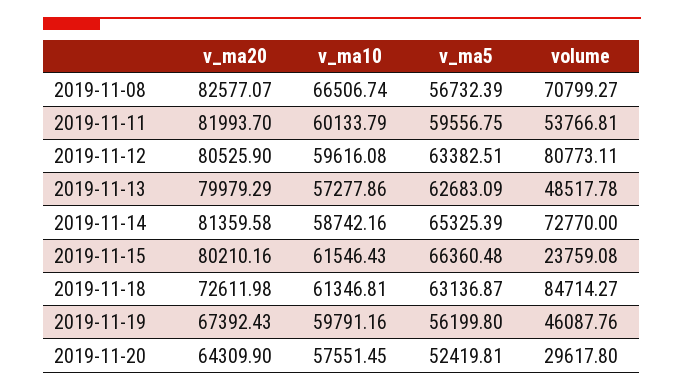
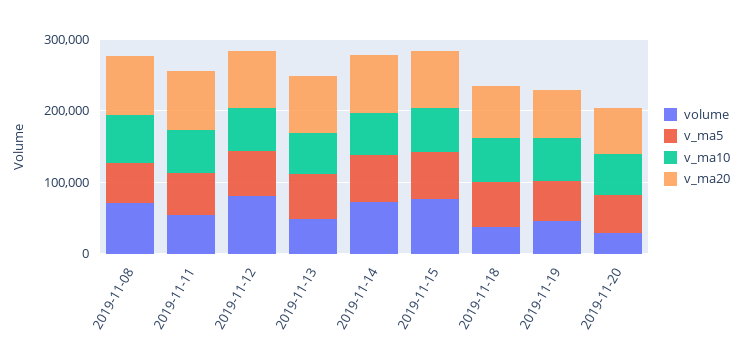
  {
    "v_ma20": {
      "2019-11-08": 82577.07,
      "2019-11-11": 81993.7,
      "2019-11-12": 80525.9,
      "2019-11-13": 79979.29,
      "2019-11-14": 81359.58,
      "2019-11-15": 80210.16,
      "2019-11-18": 72611.98,
      "2019-11-19": 67392.43,
      "2019-11-20": 64309.9
    },
    "v_ma10": {
      "2019-11-08": 66506.74,
      "2019-11-11": 60133.79,
      "2019-11-12": 59616.08,
      "2019-11-13": 57277.86,
      "2019-11-14": 58742.16,
      "2019-11-15": 61546.43,
      "2019-11-18": 61346.81,
      "2019-11-19": 59791.16,
      "2019-11-20": 57551.45
    },
    "v_ma5": {
      "2019-11-08": 56732.39,
      "2019-11-11": 59556.75,
      "2019-11-12": 63382.51,
      "2019-11-13": 62683.09,
      "2019-11-14": 65325.39,
      "2019-11-15": 66360.48,
      "2019-11-18": 63136.87,
      "2019-11-19": 56199.8,
      "2019-11-20": 52419.81
    },
    "volume": {
      "2019-11-08": 70799.27,
      "2019-11-11": 53766.81,
      "2019-11-12": 80773.11,
      "2019-11-13": 48517.78,
      "2019-11-14": 72770,
-     "2019-11-15": 23759.08,
+     "2019-11-15": 80000,
-     "2019-11-18": 84714.27,
+     "2019-11-18": 40000,
      "2019-11-19": 46087.76,
      "2019-11-20": 29617.8
    }
  }

